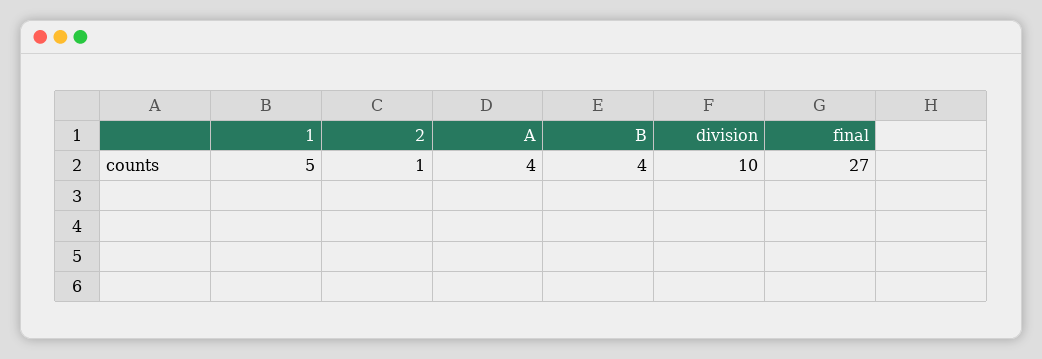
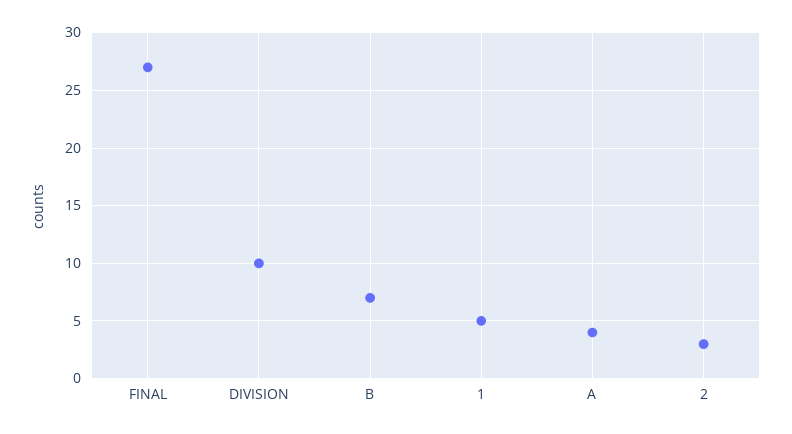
  {
    "1": 5,
-   "2": 1,
+   "2": 3,
    "A": 4,
-   "B": 4,
+   "B": 7,
    "division": 10,
    "final": 27
  }

